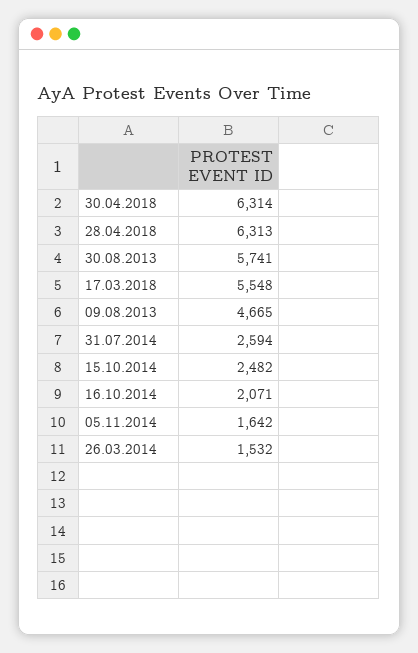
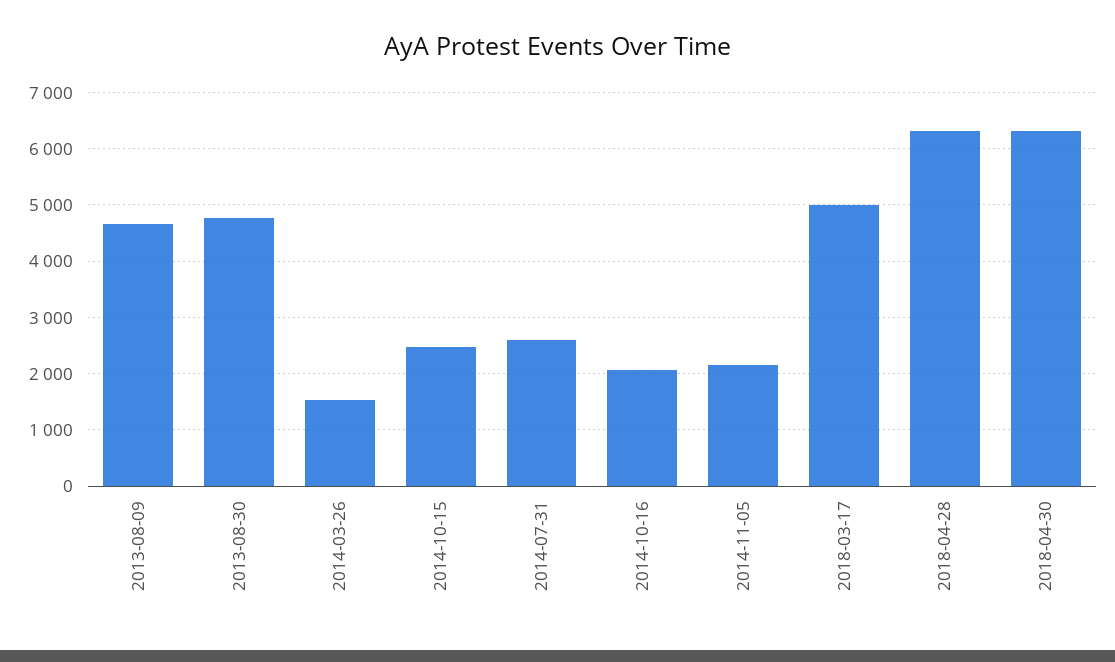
  {
    "30.04.2018": 6314,
    "28.04.2018": 6313,
-   "30.08.2013": 5741,
+   "30.08.2013": 4800,
-   "17.03.2018": 5548,
+   "17.03.2018": 5000,
    "09.08.2013": 4665,
    "31.07.2014": 2594,
    "15.10.2014": 2482,
    "16.10.2014": 2071,
-   "05.11.2014": 1642,
+   "05.11.2014": 2200,
    "26.03.2014": 1532
  }

